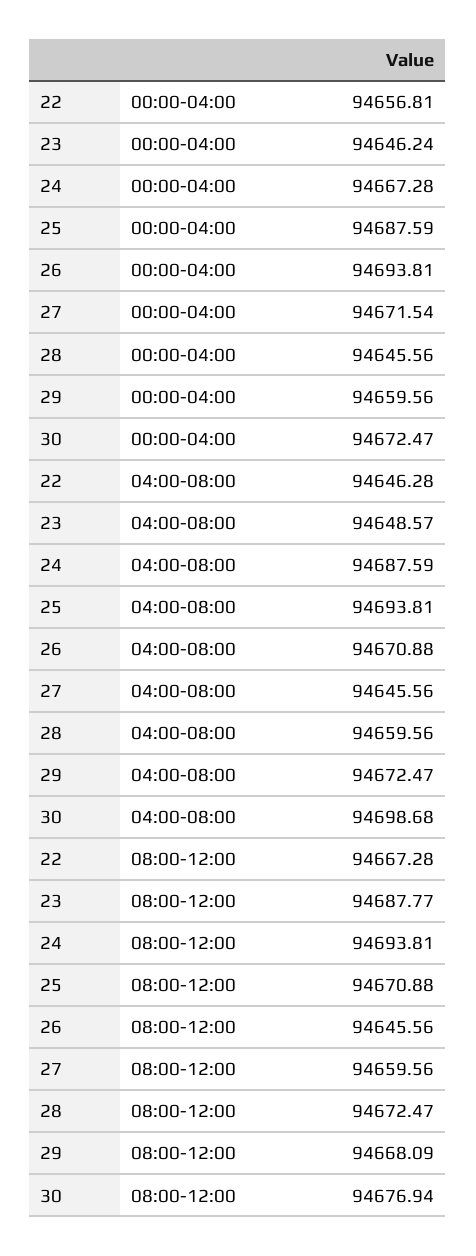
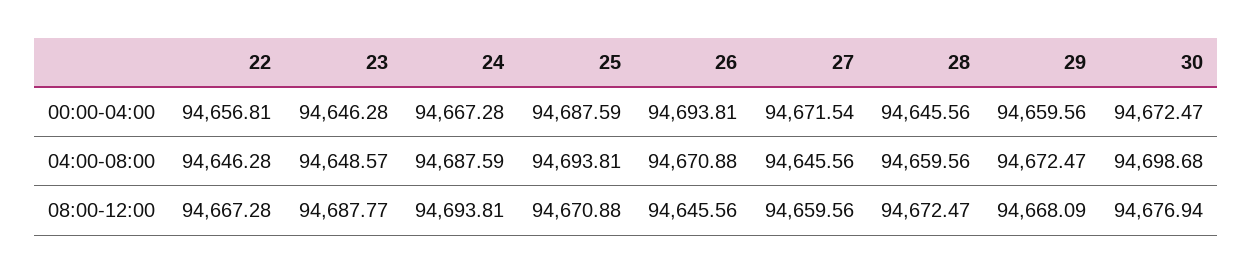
  {
    "22": {
      "00:00-04:00": 94656.81,
      "04:00-08:00": 94646.28,
      "08:00-12:00": 94667.28
    },
    "23": {
-     "00:00-04:00": 94646.24,
+     "00:00-04:00": 94646.28,
      "04:00-08:00": 94648.57,
      "08:00-12:00": 94687.77
    },
    "24": {
      "00:00-04:00": 94667.28,
      "04:00-08:00": 94687.59,
      "08:00-12:00": 94693.81
    },
    "25": {
      "00:00-04:00": 94687.59,
      "04:00-08:00": 94693.81,
      "08:00-12:00": 94670.88
    },
    "26": {
      "00:00-04:00": 94693.81,
      "04:00-08:00": 94670.88,
      "08:00-12:00": 94645.56
    },
    "27": {
      "00:00-04:00": 94671.54,
      "04:00-08:00": 94645.56,
      "08:00-12:00": 94659.56
    },
    "28": {
      "00:00-04:00": 94645.56,
      "04:00-08:00": 94659.56,
      "08:00-12:00": 94672.47
    },
    "29": {
      "00:00-04:00": 94659.56,
      "04:00-08:00": 94672.47,
      "08:00-12:00": 94668.09
    },
    "30": {
      "00:00-04:00": 94672.47,
      "04:00-08:00": 94698.68,
      "08:00-12:00": 94676.94
    }
  }

